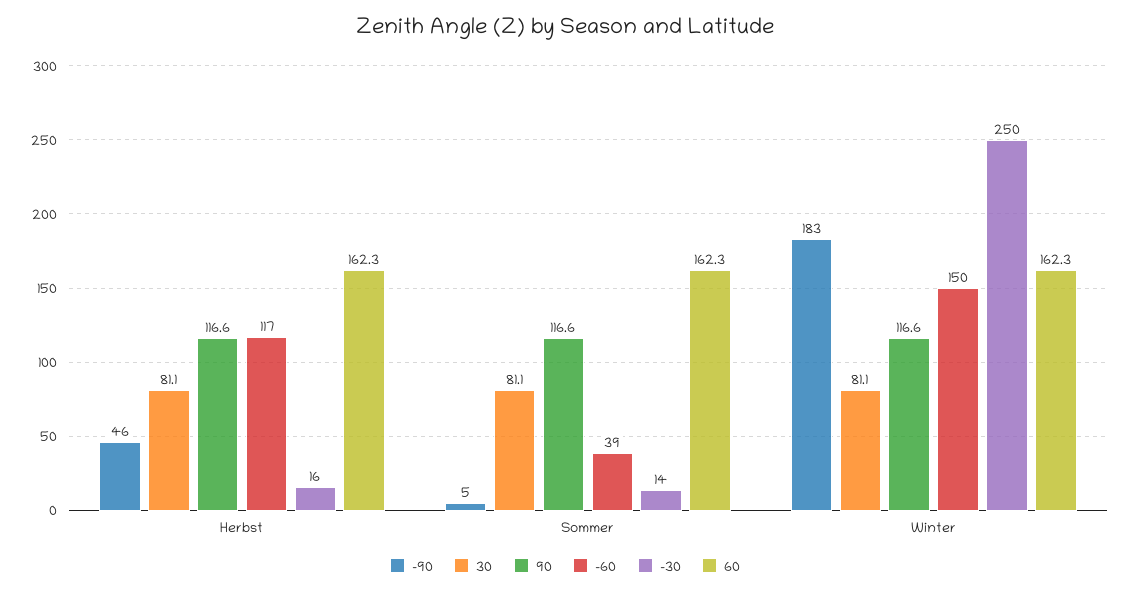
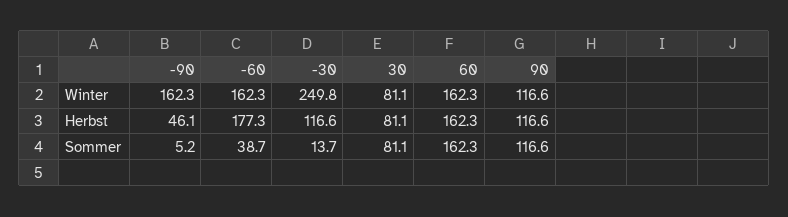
  {
    "-90": {
      "Herbst": 46.1,
      "Sommer": 5.2,
-     "Winter": 183
+     "Winter": 162.3
    },
    "30": {
      "Herbst": 81.1,
      "Sommer": 81.1,
      "Winter": 81.1
    },
    "90": {
      "Herbst": 116.6,
      "Sommer": 116.6,
      "Winter": 116.6
    },
    "-60": {
-     "Herbst": 117,
+     "Herbst": 177.3,
      "Sommer": 38.7,
-     "Winter": 150
+     "Winter": 162.3
    },
    "-30": {
-     "Herbst": 16,
+     "Herbst": 116.6,
      "Sommer": 13.7,
      "Winter": 249.8
    },
    "60": {
      "Herbst": 162.3,
      "Sommer": 162.3,
      "Winter": 162.3
    }
  }

